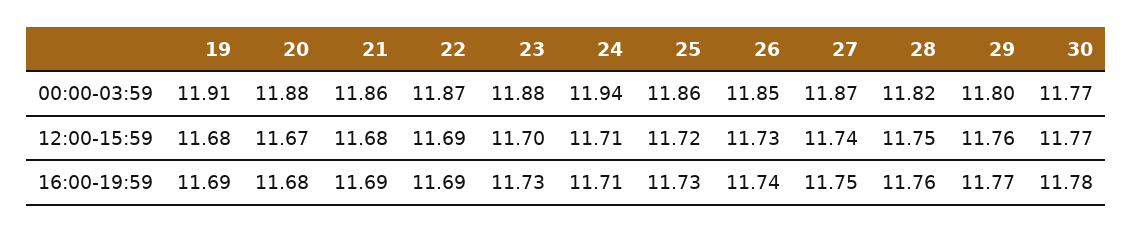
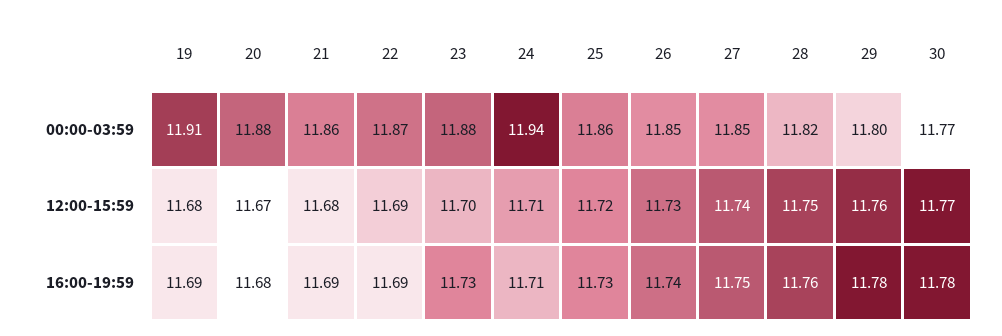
  {
    "19": {
      "00:00-03:59": 11.91,
      "12:00-15:59": 11.68,
      "16:00-19:59": 11.69
    },
    "20": {
      "00:00-03:59": 11.88,
      "12:00-15:59": 11.67,
      "16:00-19:59": 11.68
    },
    "21": {
      "00:00-03:59": 11.86,
      "12:00-15:59": 11.68,
      "16:00-19:59": 11.69
    },
    "22": {
      "00:00-03:59": 11.87,
      "12:00-15:59": 11.69,
      "16:00-19:59": 11.69
    },
    "23": {
      "00:00-03:59": 11.88,
      "12:00-15:59": 11.7,
      "16:00-19:59": 11.73
    },
    "24": {
      "00:00-03:59": 11.94,
      "12:00-15:59": 11.71,
      "16:00-19:59": 11.71
    },
    "25": {
      "00:00-03:59": 11.86,
      "12:00-15:59": 11.72,
      "16:00-19:59": 11.73
    },
    "26": {
      "00:00-03:59": 11.85,
      "12:00-15:59": 11.73,
      "16:00-19:59": 11.74
    },
    "27": {
-     "00:00-03:59": 11.87,
+     "00:00-03:59": 11.85,
      "12:00-15:59": 11.74,
      "16:00-19:59": 11.75
    },
    "28": {
      "00:00-03:59": 11.82,
      "12:00-15:59": 11.75,
      "16:00-19:59": 11.76
    },
    "29": {
      "00:00-03:59": 11.8,
      "12:00-15:59": 11.76,
-     "16:00-19:59": 11.77
+     "16:00-19:59": 11.78
    },
    "30": {
      "00:00-03:59": 11.77,
      "12:00-15:59": 11.77,
      "16:00-19:59": 11.78
    }
  }

